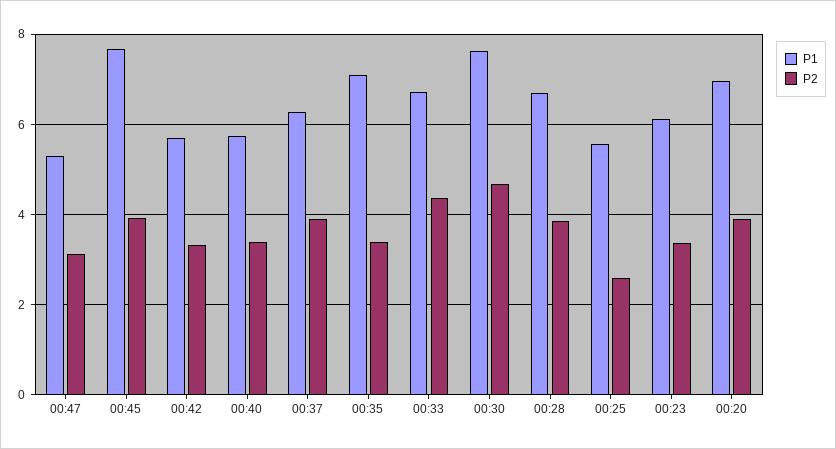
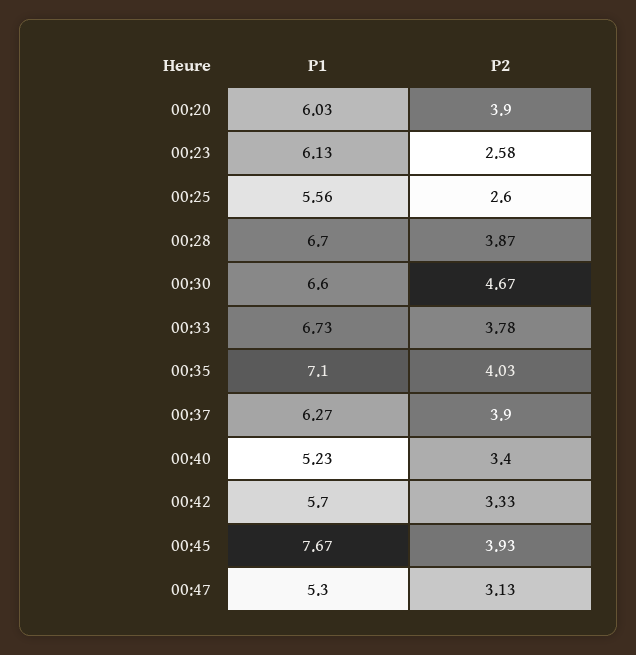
  {
    "P1": {
      "00:47": 5.3,
      "00:45": 7.67,
      "00:42": 5.7,
-     "00:40": 5.8,
+     "00:40": 5.23,
      "00:37": 6.27,
      "00:35": 7.1,
      "00:33": 6.73,
-     "00:30": 7.6,
+     "00:30": 6.6,
      "00:28": 6.7,
      "00:25": 5.56,
      "00:23": 6.13,
-     "00:20": 7
+     "00:20": 6.03
    },
    "P2": {
      "00:47": 3.13,
      "00:45": 3.93,
      "00:42": 3.33,
      "00:40": 3.4,
      "00:37": 3.9,
-     "00:35": 3.4,
+     "00:35": 4.03,
-     "00:33": 4.4,
+     "00:33": 3.78,
      "00:30": 4.67,
      "00:28": 3.87,
      "00:25": 2.6,
-     "00:23": 3.4,
+     "00:23": 2.58,
      "00:20": 3.9
    }
  }

